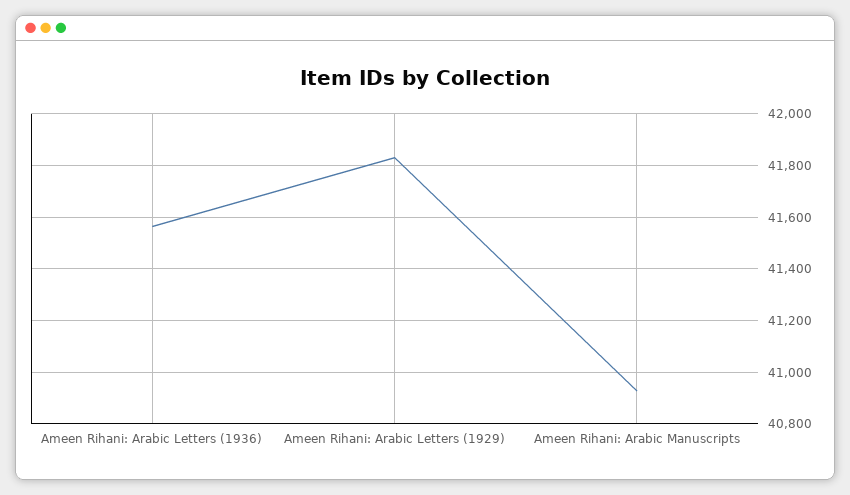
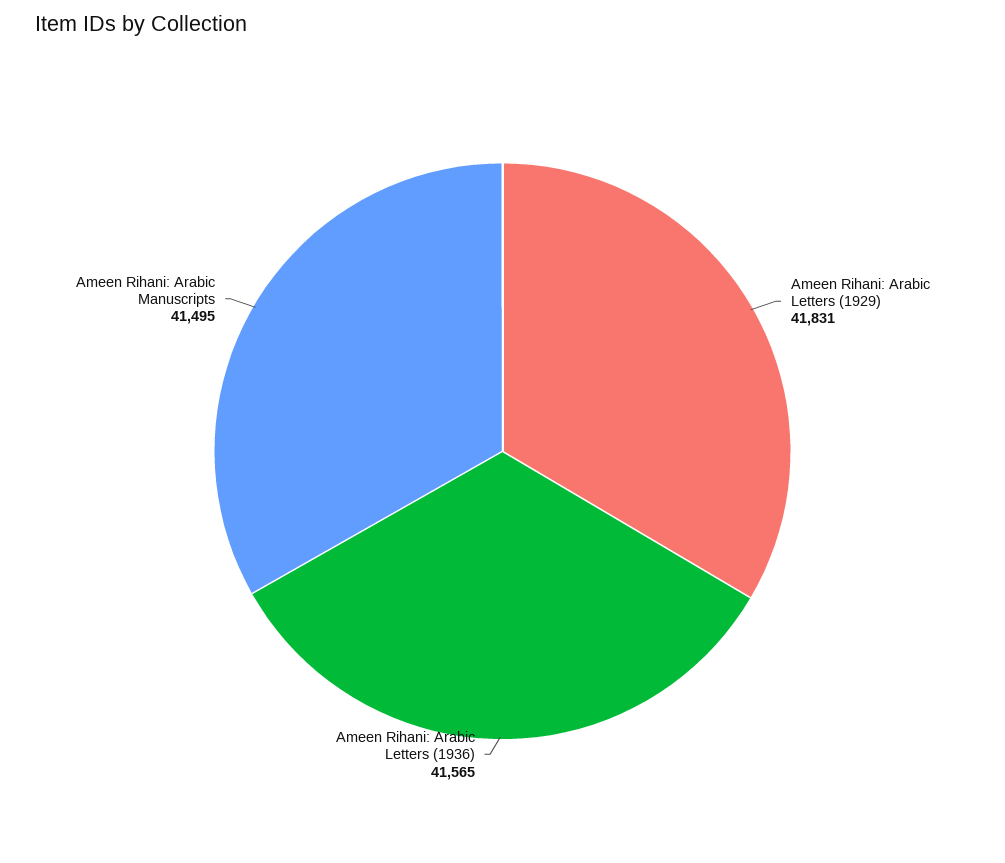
  {
    "Ameen Rihani: Arabic Letters (1936)": 41565,
    "Ameen Rihani: Arabic Letters (1929)": 41831,
-   "Ameen Rihani: Arabic Manuscripts": 40925
+   "Ameen Rihani: Arabic Manuscripts": 41495
  }

